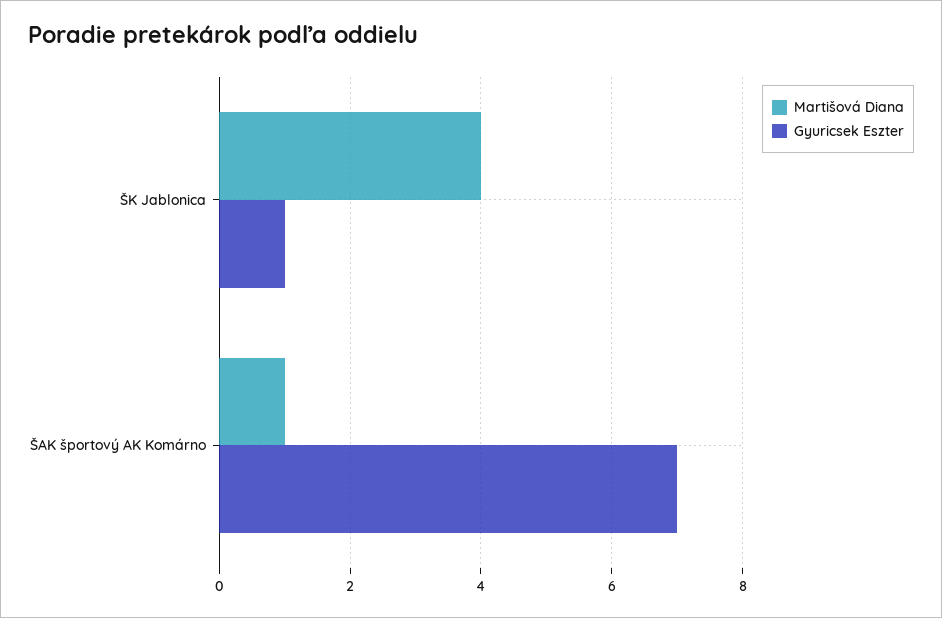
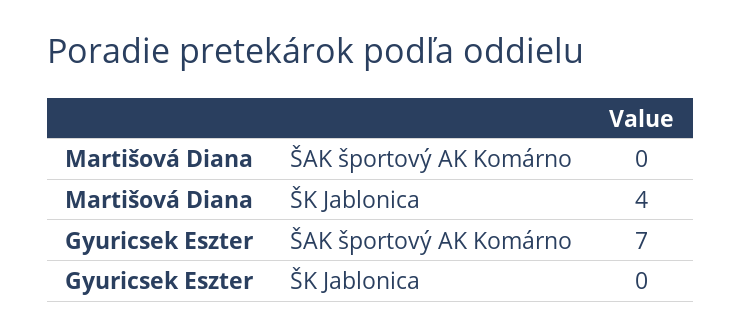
  {
    "Martišová Diana": {
      "ŠK Jablonica": 4,
-     "ŠAK športový AK Komárno": 1
+     "ŠAK športový AK Komárno": 0
    },
    "Gyuricsek Eszter": {
-     "ŠK Jablonica": 1,
+     "ŠK Jablonica": 0,
      "ŠAK športový AK Komárno": 7
    }
  }

